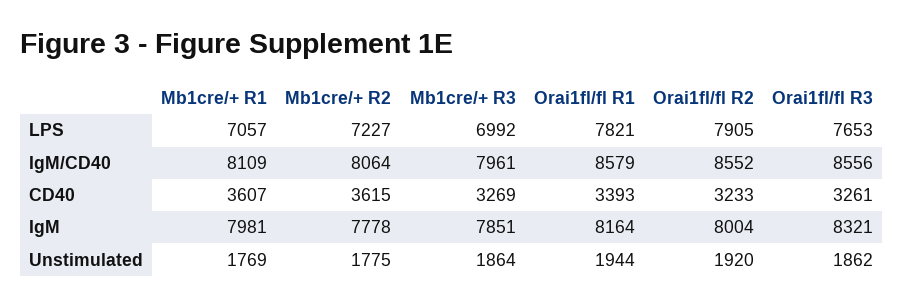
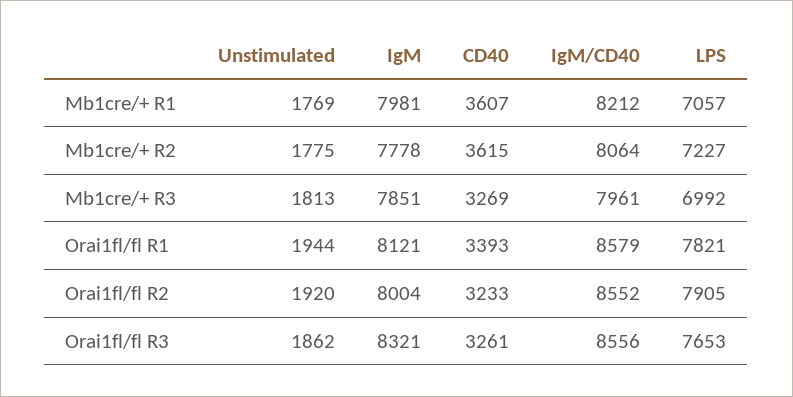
  {
    "Mb1cre/+ R1": {
      "LPS": 7057,
-     "IgM/CD40": 8109,
+     "IgM/CD40": 8212,
      "CD40": 3607,
      "IgM": 7981,
      "Unstimulated": 1769
    },
    "Mb1cre/+ R2": {
      "LPS": 7227,
      "IgM/CD40": 8064,
      "CD40": 3615,
      "IgM": 7778,
      "Unstimulated": 1775
    },
    "Mb1cre/+ R3": {
      "LPS": 6992,
      "IgM/CD40": 7961,
      "CD40": 3269,
      "IgM": 7851,
-     "Unstimulated": 1864
+     "Unstimulated": 1813
    },
    "Orai1fl/fl R1": {
      "LPS": 7821,
      "IgM/CD40": 8579,
      "CD40": 3393,
-     "IgM": 8164,
+     "IgM": 8121,
      "Unstimulated": 1944
    },
    "Orai1fl/fl R2": {
      "LPS": 7905,
      "IgM/CD40": 8552,
      "CD40": 3233,
      "IgM": 8004,
      "Unstimulated": 1920
    },
    "Orai1fl/fl R3": {
      "LPS": 7653,
      "IgM/CD40": 8556,
      "CD40": 3261,
      "IgM": 8321,
      "Unstimulated": 1862
    }
  }

